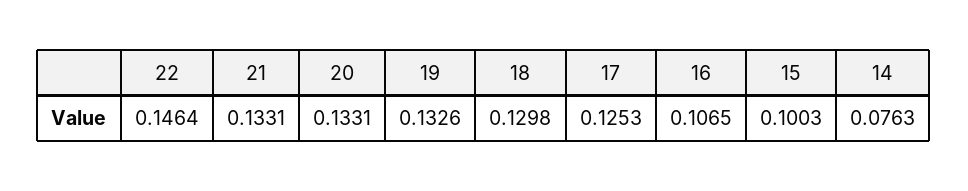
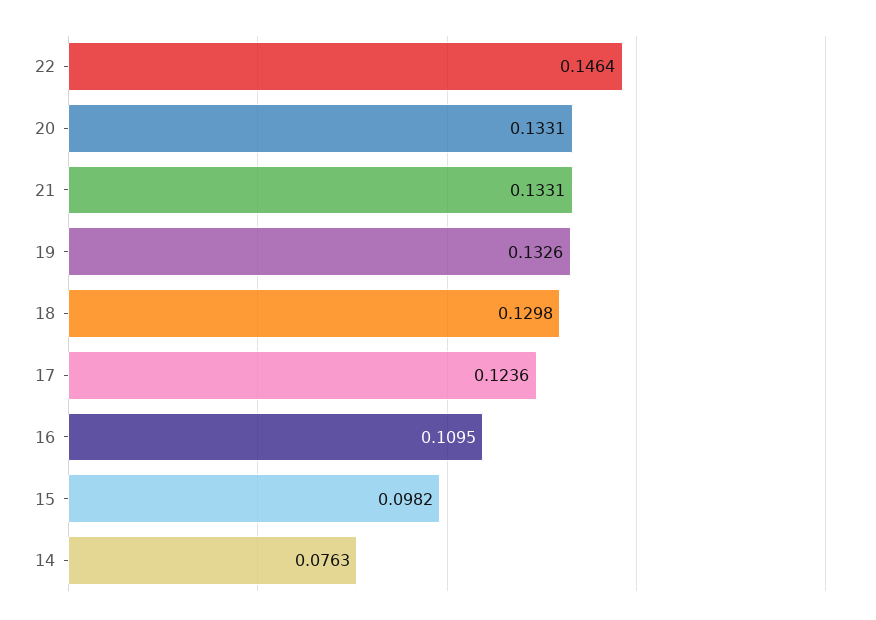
  {
    "22": 0.1464,
    "21": 0.1331,
    "20": 0.1331,
    "19": 0.1326,
    "18": 0.1298,
-   "17": 0.1253,
+   "17": 0.1236,
-   "16": 0.1065,
+   "16": 0.1095,
-   "15": 0.1003,
+   "15": 0.0982,
    "14": 0.0763
  }

